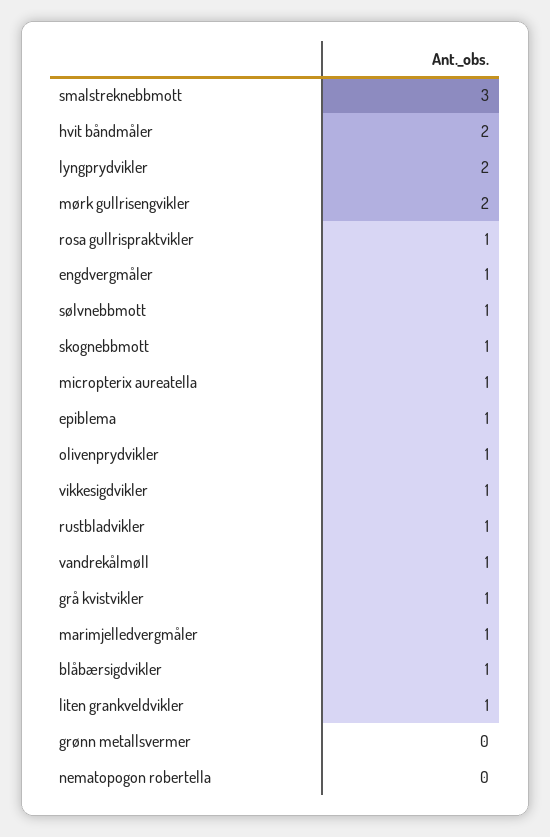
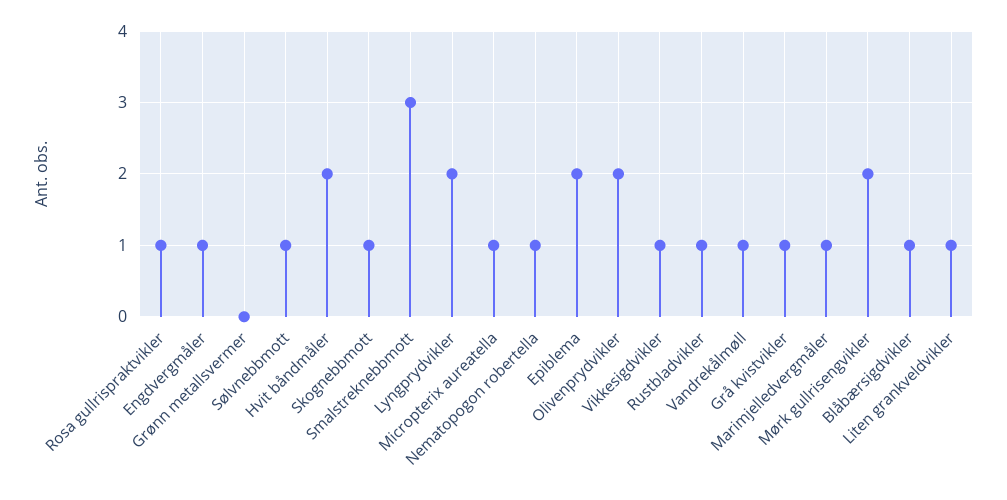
  {
    "smalstreknebbmott": 3,
    "hvit båndmåler": 2,
    "lyngprydvikler": 2,
    "mørk gullrisengvikler": 2,
    "rosa gullrispraktvikler": 1,
    "engdvergmåler": 1,
    "sølvnebbmott": 1,
    "skognebbmott": 1,
    "micropterix aureatella": 1,
-   "epiblema": 1,
+   "epiblema": 2,
-   "olivenprydvikler": 1,
+   "olivenprydvikler": 2,
    "vikkesigdvikler": 1,
    "rustbladvikler": 1,
    "vandrekålmøll": 1,
    "grå kvistvikler": 1,
    "marimjelledvergmåler": 1,
    "blåbærsigdvikler": 1,
    "liten grankveldvikler": 1,
    "grønn metallsvermer": 0,
-   "nematopogon robertella": 0
+   "nematopogon robertella": 1
  }

